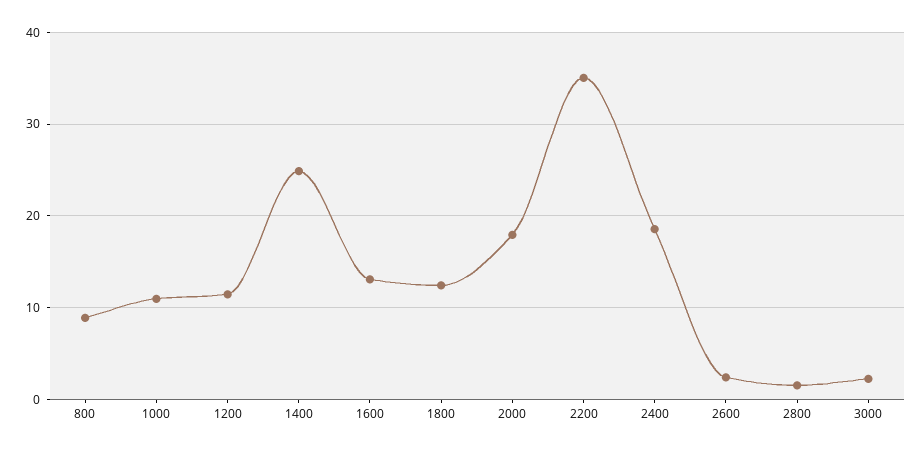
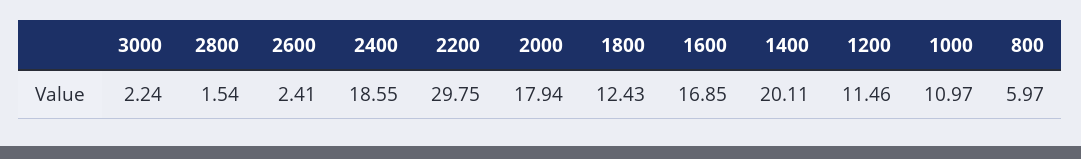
  {
-   "800": 9,
+   "800": 5.97,
    "1000": 10.97,
    "1200": 11.46,
-   "1400": 25,
+   "1400": 20.11,
-   "1600": 13,
+   "1600": 16.85,
    "1800": 12.43,
    "2000": 17.94,
-   "2200": 35,
+   "2200": 29.75,
    "2400": 18.55,
    "2600": 2.41,
    "2800": 1.54,
    "3000": 2.24
  }

